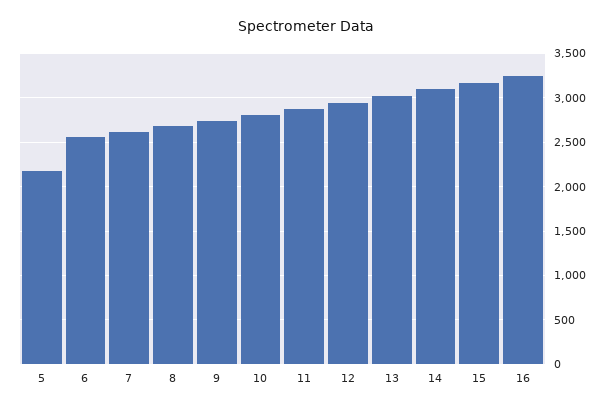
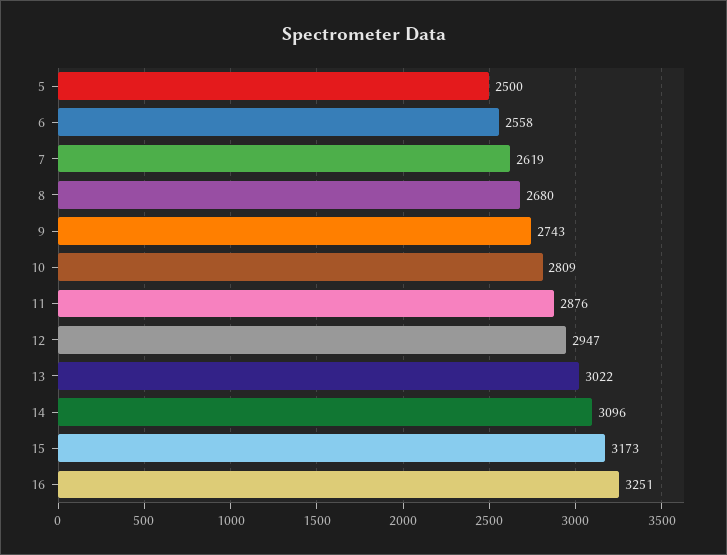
  {
-   "5": 2200,
+   "5": 2500,
    "6": 2558,
    "7": 2619,
    "8": 2680,
    "9": 2743,
    "10": 2809,
    "11": 2876,
    "12": 2947,
    "13": 3022,
    "14": 3096,
    "15": 3173,
    "16": 3251
  }

